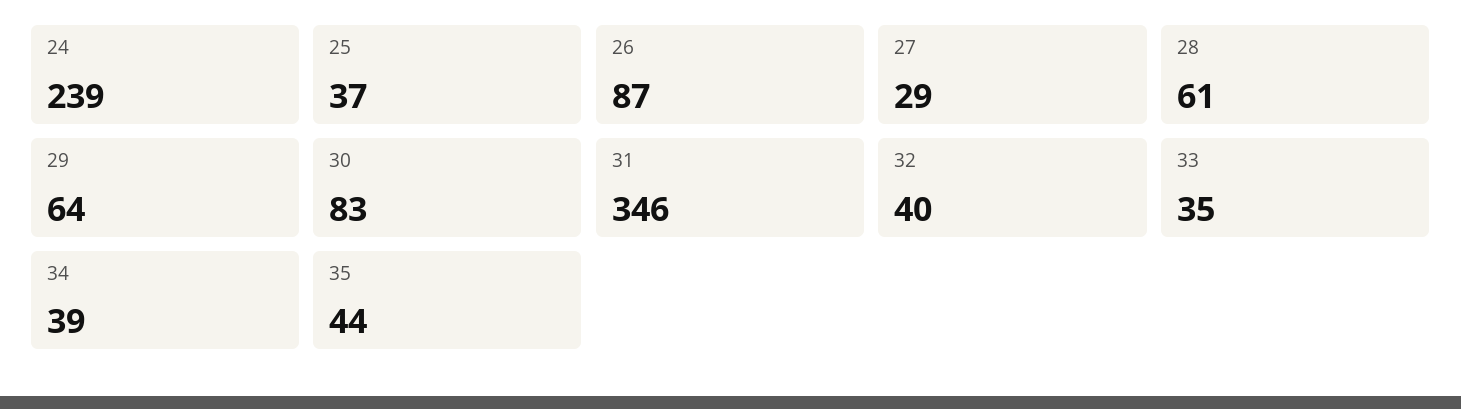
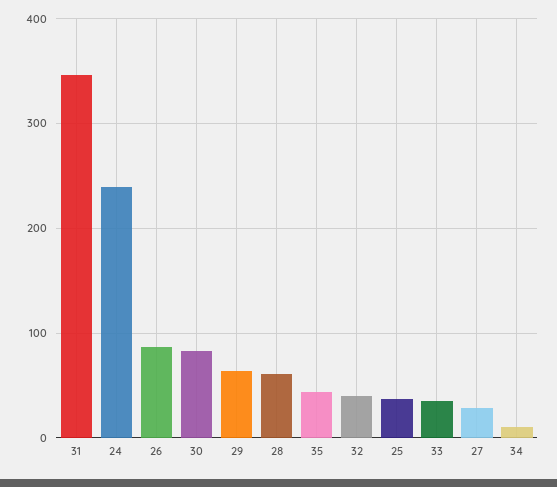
  {
    "24": 239,
    "25": 37,
    "26": 87,
    "27": 29,
    "28": 61,
    "29": 64,
    "30": 83,
    "31": 346,
    "32": 40,
    "33": 35,
-   "34": 39,
+   "34": 10,
    "35": 44
  }

